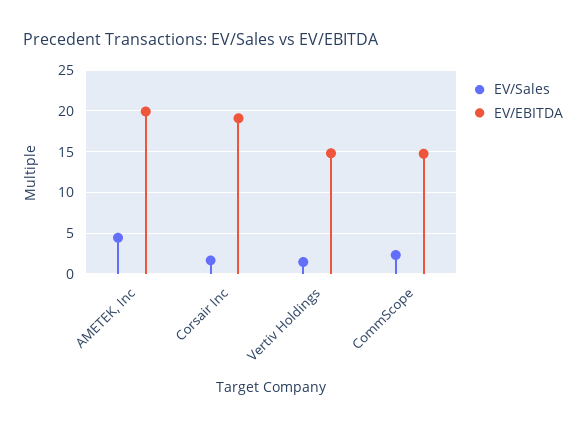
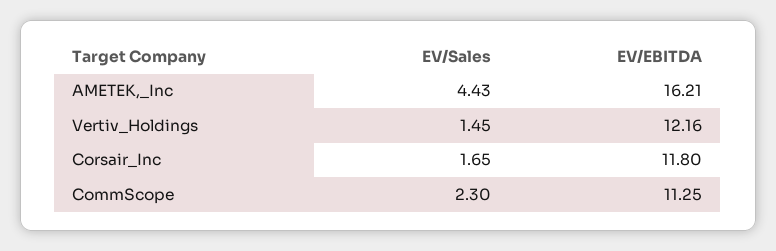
  {
    "EV/Sales": {
      "AMETEK, Inc": 4.43,
      "Corsair Inc": 1.65,
      "Vertiv Holdings": 1.45,
      "CommScope": 2.3
    },
    "EV/EBITDA": {
-     "AMETEK, Inc": 20,
+     "AMETEK, Inc": 16.21,
-     "Corsair Inc": 19,
+     "Corsair Inc": 11.8,
-     "Vertiv Holdings": 15,
+     "Vertiv Holdings": 12.16,
-     "CommScope": 15
+     "CommScope": 11.25
    }
  }

